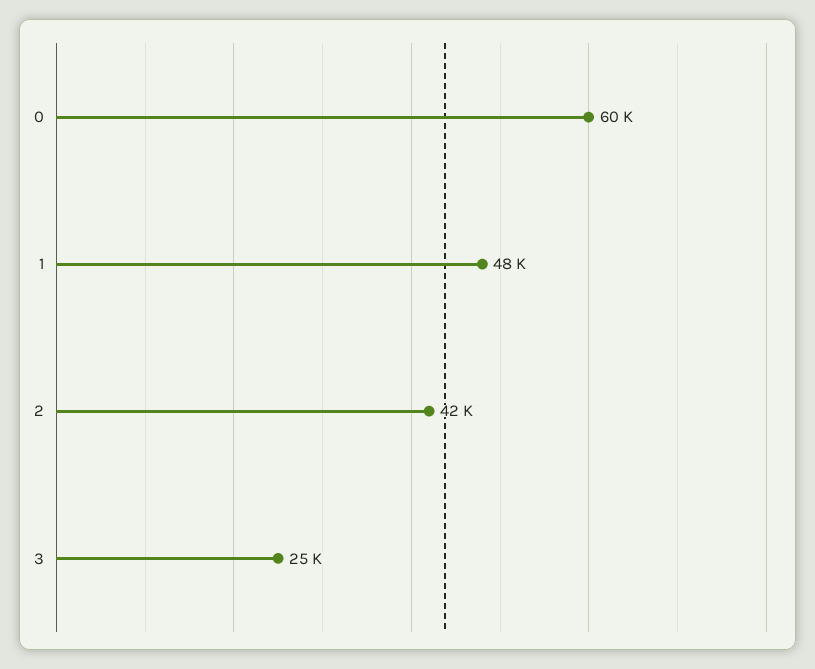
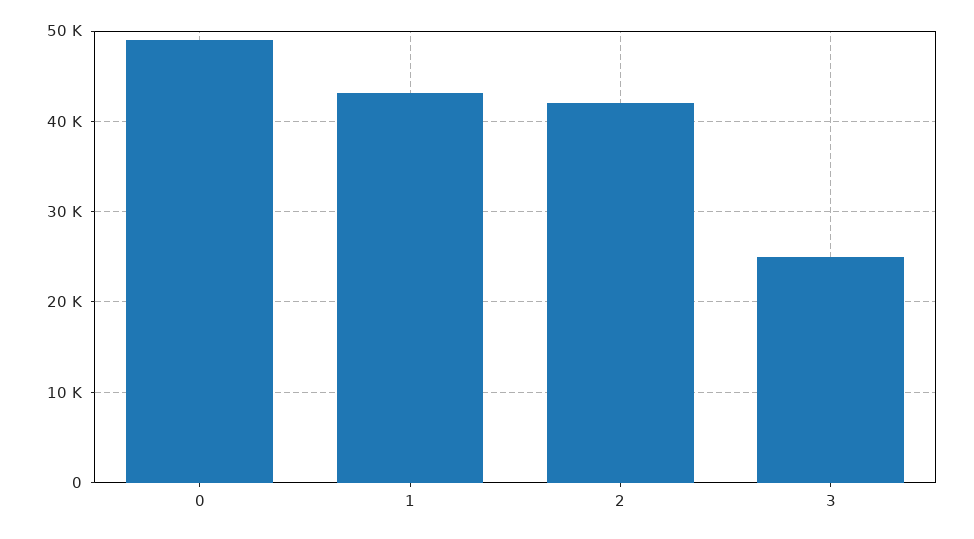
  {
-   "0": 60000,
+   "0": 49000,
-   "1": 48000,
+   "1": 43000,
    "2": 42000,
    "3": 25000
  }

